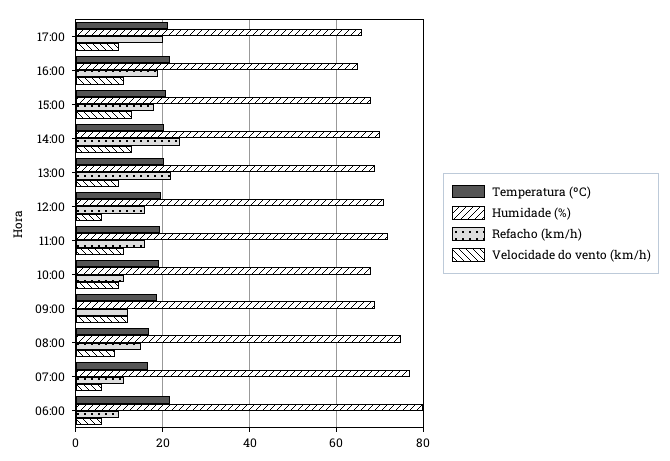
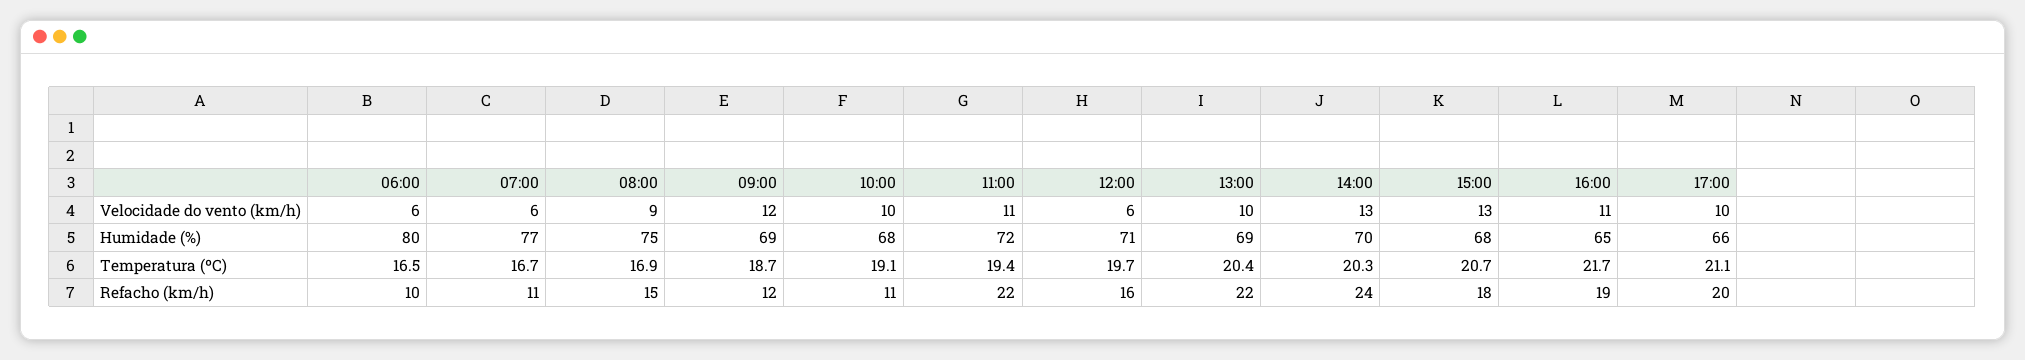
  {
    "Temperatura (ºC)": {
      "17:00": 21.1,
      "16:00": 21.7,
      "15:00": 20.7,
      "14:00": 20.3,
      "13:00": 20.4,
      "12:00": 19.7,
      "11:00": 19.4,
      "10:00": 19.1,
      "09:00": 18.7,
      "08:00": 16.9,
      "07:00": 16.7,
-     "06:00": 22
+     "06:00": 16.5
    },
    "Humidade (%)": {
      "17:00": 66,
      "16:00": 65,
      "15:00": 68,
      "14:00": 70,
      "13:00": 69,
      "12:00": 71,
      "11:00": 72,
      "10:00": 68,
      "09:00": 69,
      "08:00": 75,
      "07:00": 77,
      "06:00": 80
    },
    "Refacho (km/h)": {
      "17:00": 20,
      "16:00": 19,
      "15:00": 18,
      "14:00": 24,
      "13:00": 22,
      "12:00": 16,
-     "11:00": 16,
+     "11:00": 22,
      "10:00": 11,
      "09:00": 12,
      "08:00": 15,
      "07:00": 11,
      "06:00": 10
    },
    "Velocidade do vento (km/h)": {
      "17:00": 10,
      "16:00": 11,
      "15:00": 13,
      "14:00": 13,
      "13:00": 10,
      "12:00": 6,
      "11:00": 11,
      "10:00": 10,
      "09:00": 12,
      "08:00": 9,
      "07:00": 6,
      "06:00": 6
    }
  }

